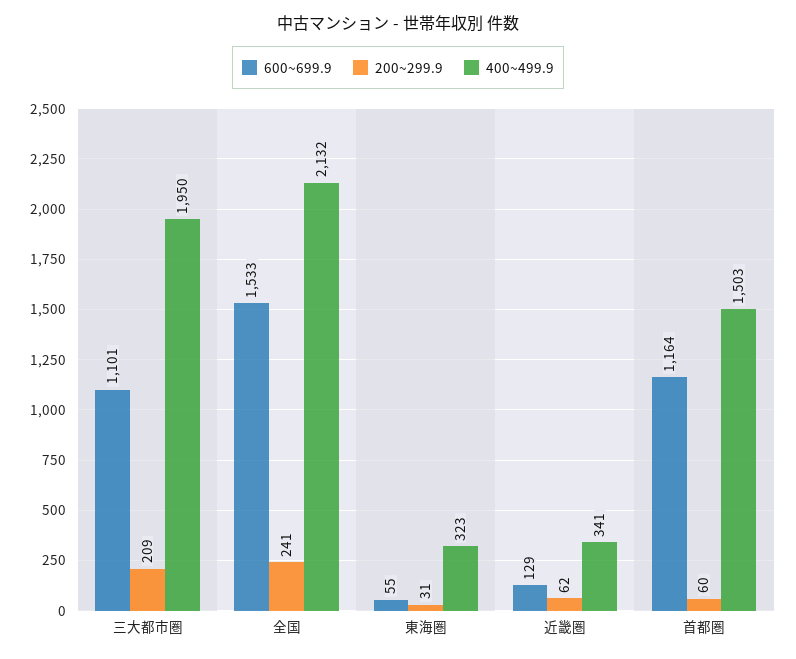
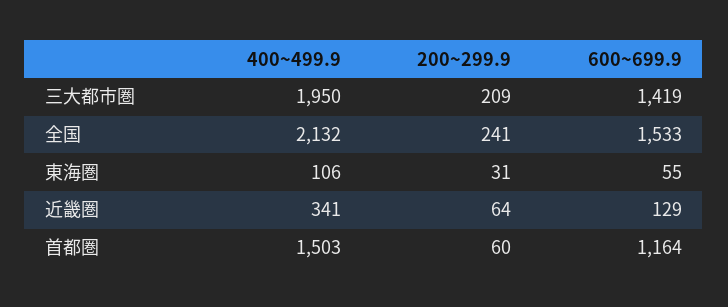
  {
    "600~699.9": {
-     "三大都市圏": 1101,
+     "三大都市圏": 1419,
      "全国": 1533,
      "東海圏": 55,
      "近畿圏": 129,
      "首都圏": 1164
    },
    "200~299.9": {
      "三大都市圏": 209,
      "全国": 241,
      "東海圏": 31,
-     "近畿圏": 62,
+     "近畿圏": 64,
      "首都圏": 60
    },
    "400~499.9": {
      "三大都市圏": 1950,
      "全国": 2132,
-     "東海圏": 323,
+     "東海圏": 106,
      "近畿圏": 341,
      "首都圏": 1503
    }
  }

